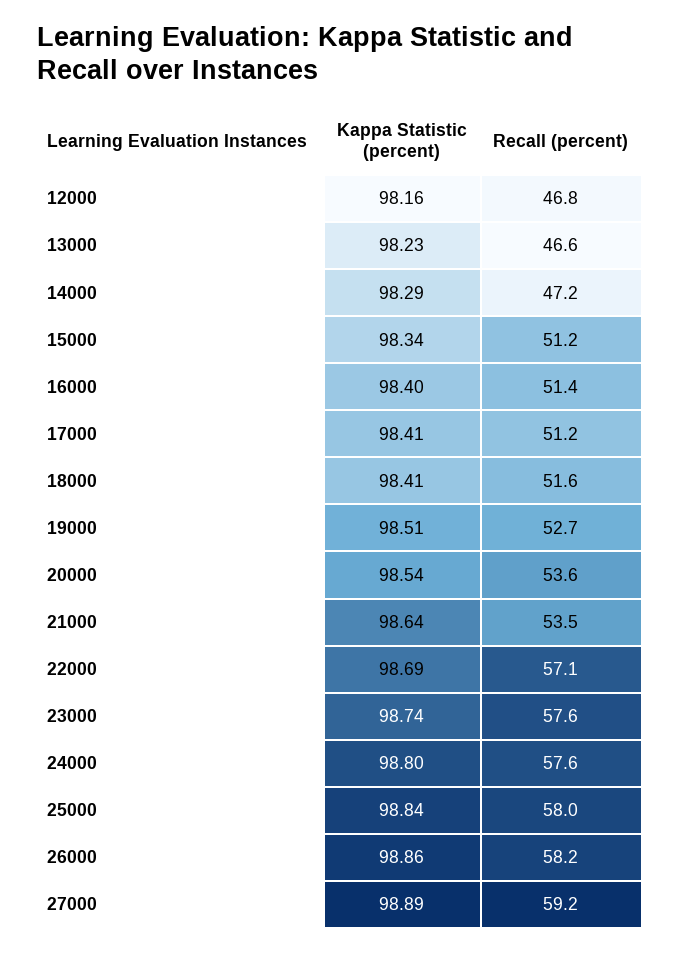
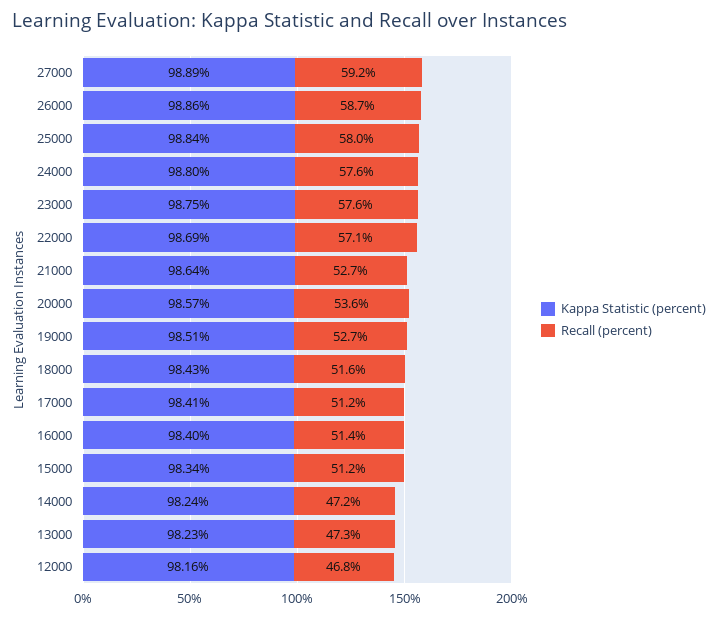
  {
    "Kappa Statistic (percent)": {
      "12000": 98.16,
      "13000": 98.23,
-     "14000": 98.29,
+     "14000": 98.24,
      "15000": 98.34,
      "16000": 98.4,
      "17000": 98.41,
-     "18000": 98.41,
+     "18000": 98.43,
      "19000": 98.51,
-     "20000": 98.54,
+     "20000": 98.57,
      "21000": 98.64,
      "22000": 98.69,
-     "23000": 98.74,
+     "23000": 98.75,
      "24000": 98.8,
      "25000": 98.84,
      "26000": 98.86,
      "27000": 98.89
    },
    "Recall (percent)": {
      "12000": 46.8,
-     "13000": 46.6,
+     "13000": 47.3,
      "14000": 47.2,
      "15000": 51.2,
      "16000": 51.4,
      "17000": 51.2,
      "18000": 51.6,
      "19000": 52.7,
      "20000": 53.6,
-     "21000": 53.5,
+     "21000": 52.7,
      "22000": 57.1,
      "23000": 57.6,
      "24000": 57.6,
      "25000": 58,
-     "26000": 58.2,
+     "26000": 58.7,
      "27000": 59.2
    }
  }

